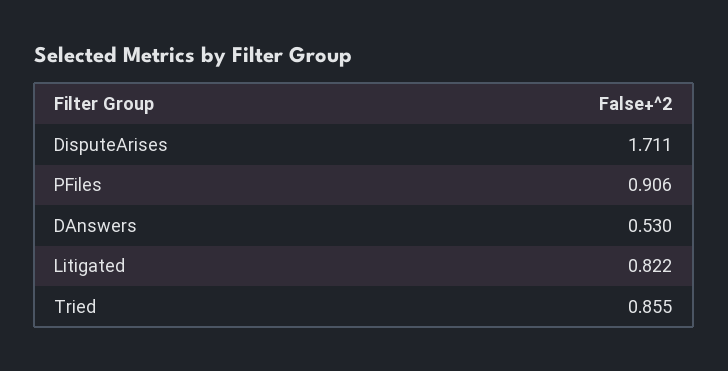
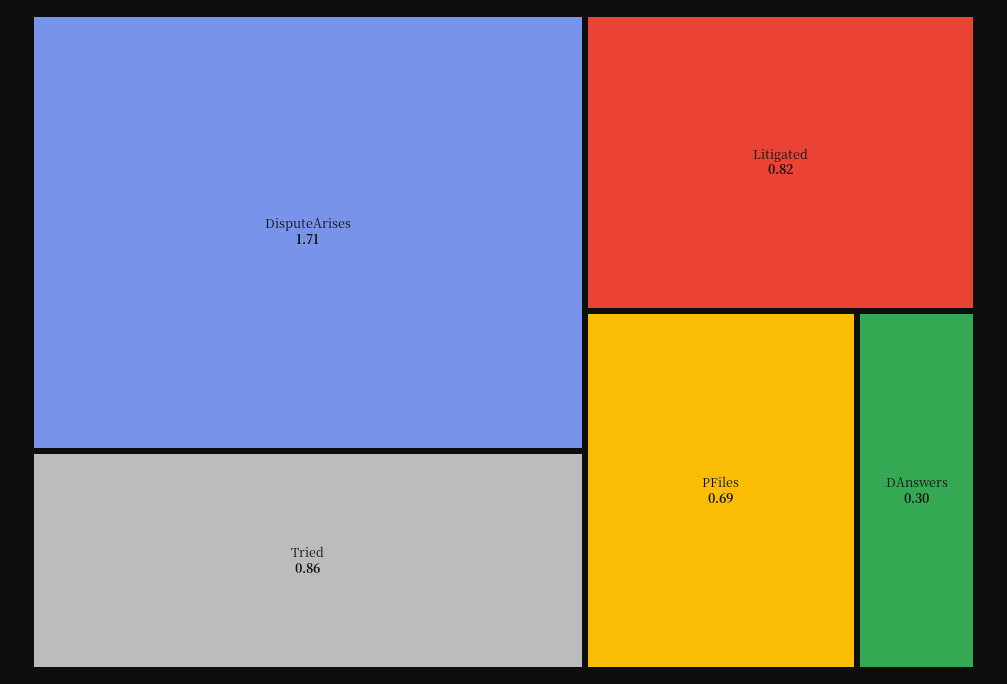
  {
    "DisputeArises": 1.711,
-   "PFiles": 0.906,
+   "PFiles": 0.69,
-   "DAnswers": 0.53,
+   "DAnswers": 0.3,
    "Litigated": 0.822,
    "Tried": 0.855
  }

